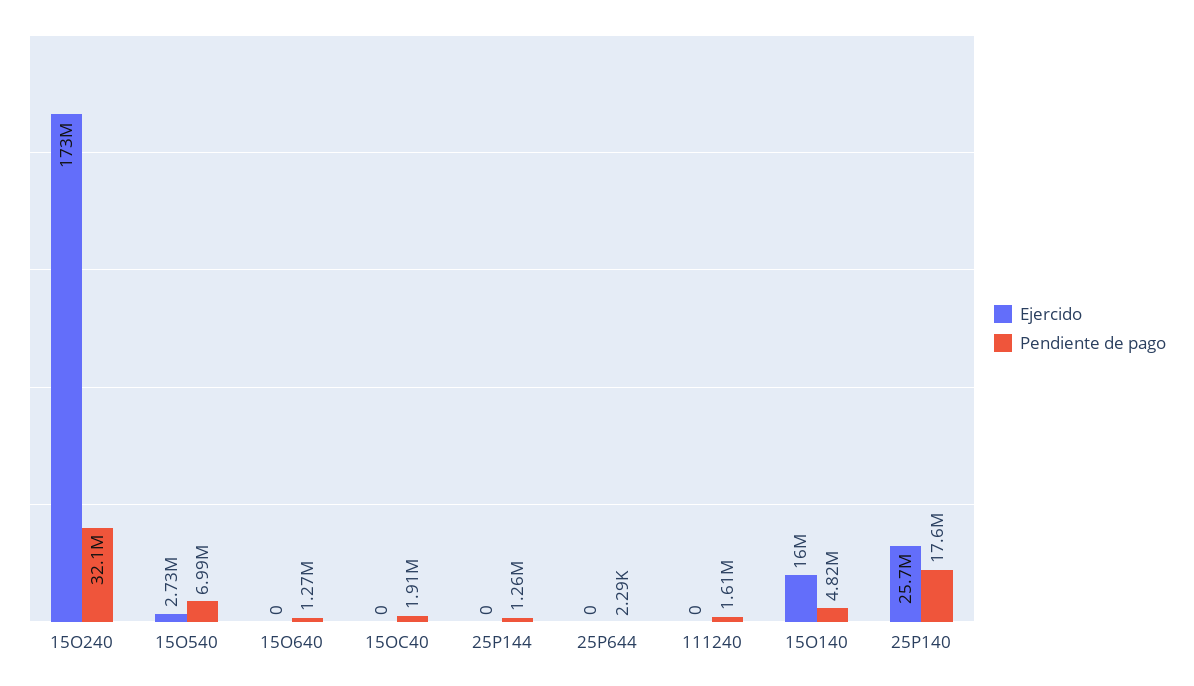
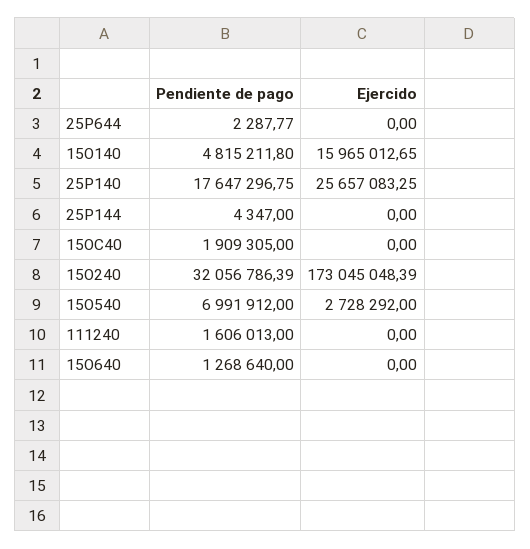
  {
    "Ejercido": {
      "15O240": 173045048.39,
      "15O540": 2728292,
      "15O640": 0,
      "15OC40": 0,
      "25P144": 0,
      "25P644": 0,
      "111240": 0,
      "15O140": 15965012.65,
      "25P140": 25657083.25
    },
    "Pendiente de pago": {
      "15O240": 32056786.39,
      "15O540": 6991912,
      "15O640": 1268640,
      "15OC40": 1909305,
-     "25P144": 1260000,
+     "25P144": 4347,
      "25P644": 2287.77,
      "111240": 1606013,
      "15O140": 4815211.8,
      "25P140": 17647296.75
    }
  }

